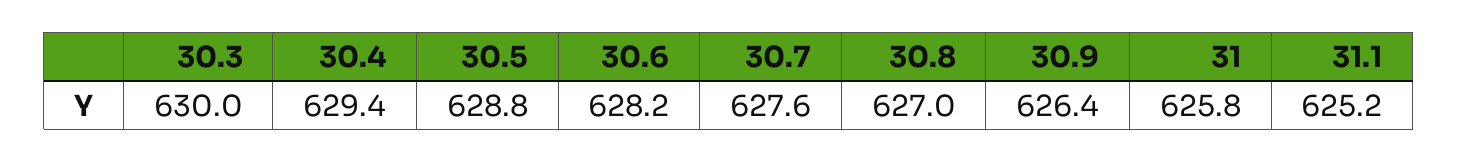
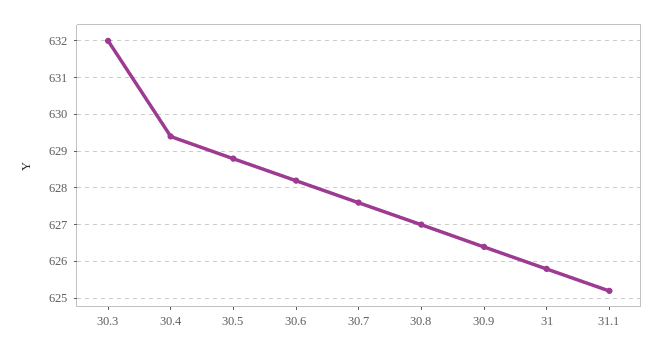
  {
-   "30.3": 630,
+   "30.3": 632,
    "30.4": 629.4,
    "30.5": 628.8,
    "30.6": 628.2,
    "30.7": 627.6,
    "30.8": 627,
    "30.9": 626.4,
    "31": 625.8,
    "31.1": 625.2
  }

